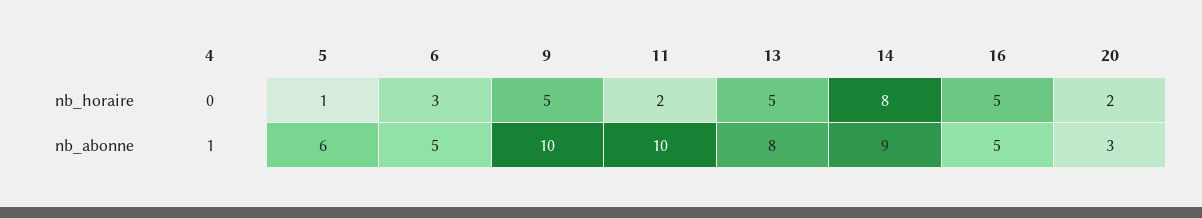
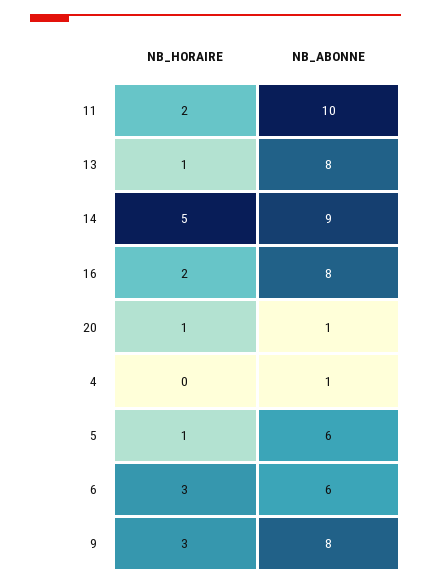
  {
    "4": {
      "nb_horaire": 0,
      "nb_abonne": 1
    },
    "5": {
      "nb_horaire": 1,
      "nb_abonne": 6
    },
    "6": {
      "nb_horaire": 3,
-     "nb_abonne": 5
+     "nb_abonne": 6
    },
    "9": {
-     "nb_horaire": 5,
+     "nb_horaire": 3,
-     "nb_abonne": 10
+     "nb_abonne": 8
    },
    "11": {
      "nb_horaire": 2,
      "nb_abonne": 10
    },
    "13": {
-     "nb_horaire": 5,
+     "nb_horaire": 1,
      "nb_abonne": 8
    },
    "14": {
-     "nb_horaire": 8,
+     "nb_horaire": 5,
      "nb_abonne": 9
    },
    "16": {
-     "nb_horaire": 5,
+     "nb_horaire": 2,
-     "nb_abonne": 5
+     "nb_abonne": 8
    },
    "20": {
-     "nb_horaire": 2,
+     "nb_horaire": 1,
-     "nb_abonne": 3
+     "nb_abonne": 1
    }
  }

